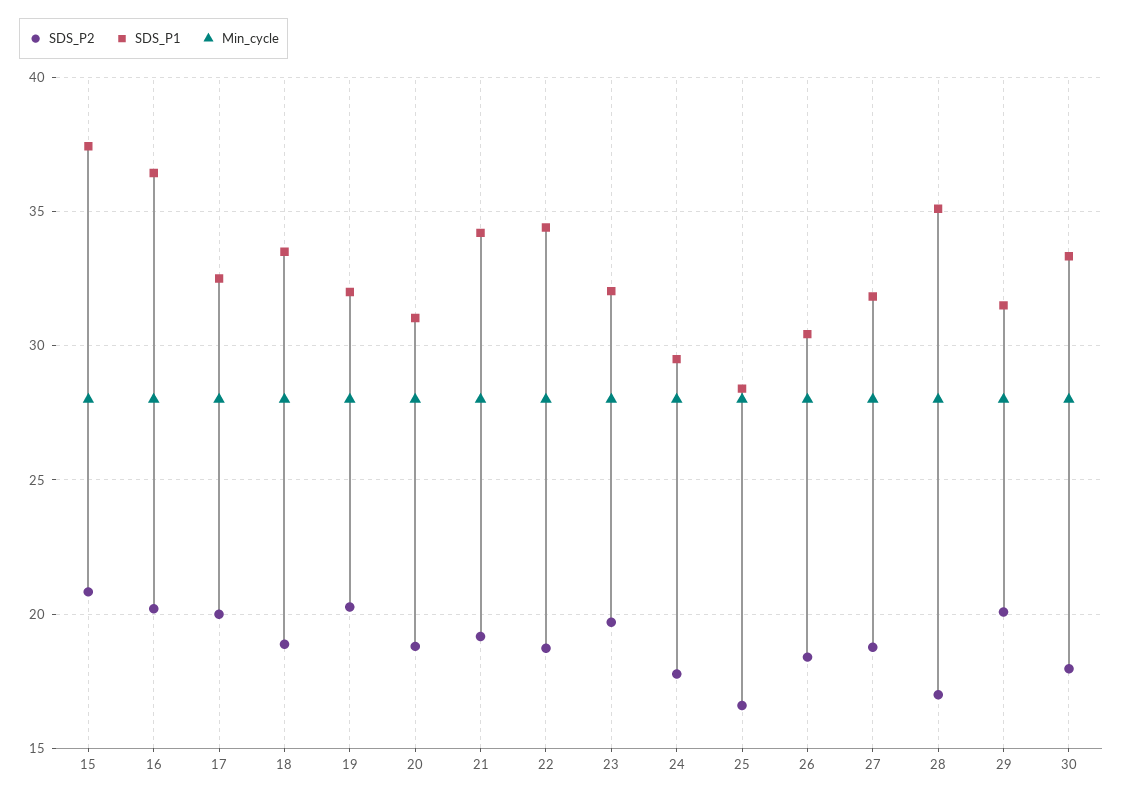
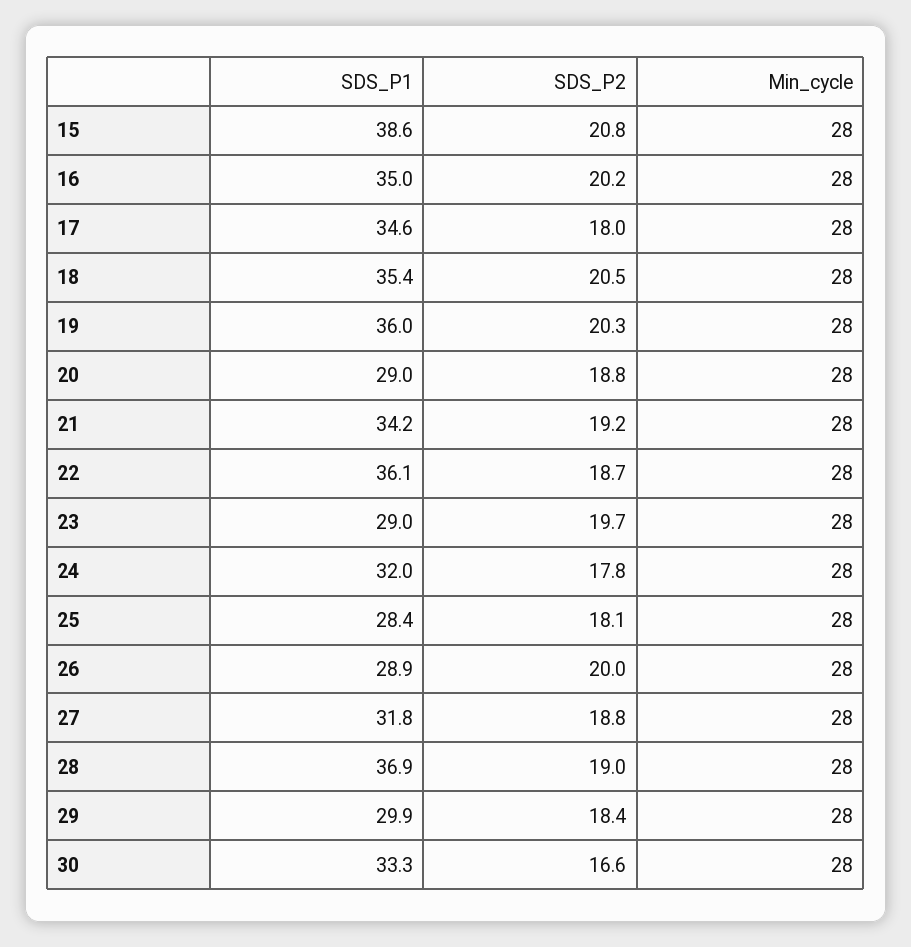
  {
    "SDS_P2": {
      "15": 20.8,
      "16": 20.2,
-     "17": 20,
+     "17": 18,
-     "18": 19,
+     "18": 20.5,
      "19": 20.3,
      "20": 18.8,
      "21": 19.2,
      "22": 18.7,
      "23": 19.7,
      "24": 17.8,
-     "25": 16.5,
+     "25": 18.1,
-     "26": 18.5,
+     "26": 20,
      "27": 18.8,
-     "28": 17,
+     "28": 19,
-     "29": 20,
+     "29": 18.4,
-     "30": 18
+     "30": 16.6
    },
    "SDS_P1": {
-     "15": 37.5,
+     "15": 38.6,
-     "16": 36.5,
+     "16": 35,
-     "17": 32.5,
+     "17": 34.6,
-     "18": 33.5,
+     "18": 35.4,
-     "19": 32,
+     "19": 36,
-     "20": 31,
+     "20": 29,
      "21": 34.2,
-     "22": 34.5,
+     "22": 36.1,
-     "23": 32,
+     "23": 29,
-     "24": 29.5,
+     "24": 32,
      "25": 28.4,
-     "26": 30.5,
+     "26": 28.9,
      "27": 31.8,
-     "28": 35,
+     "28": 36.9,
-     "29": 31.5,
+     "29": 29.9,
      "30": 33.3
    },
    "Min_cycle": {
      "15": 28,
      "16": 28,
      "17": 28,
      "18": 28,
      "19": 28,
      "20": 28,
      "21": 28,
      "22": 28,
      "23": 28,
      "24": 28,
      "25": 28,
      "26": 28,
      "27": 28,
      "28": 28,
      "29": 28,
      "30": 28
    }
  }

